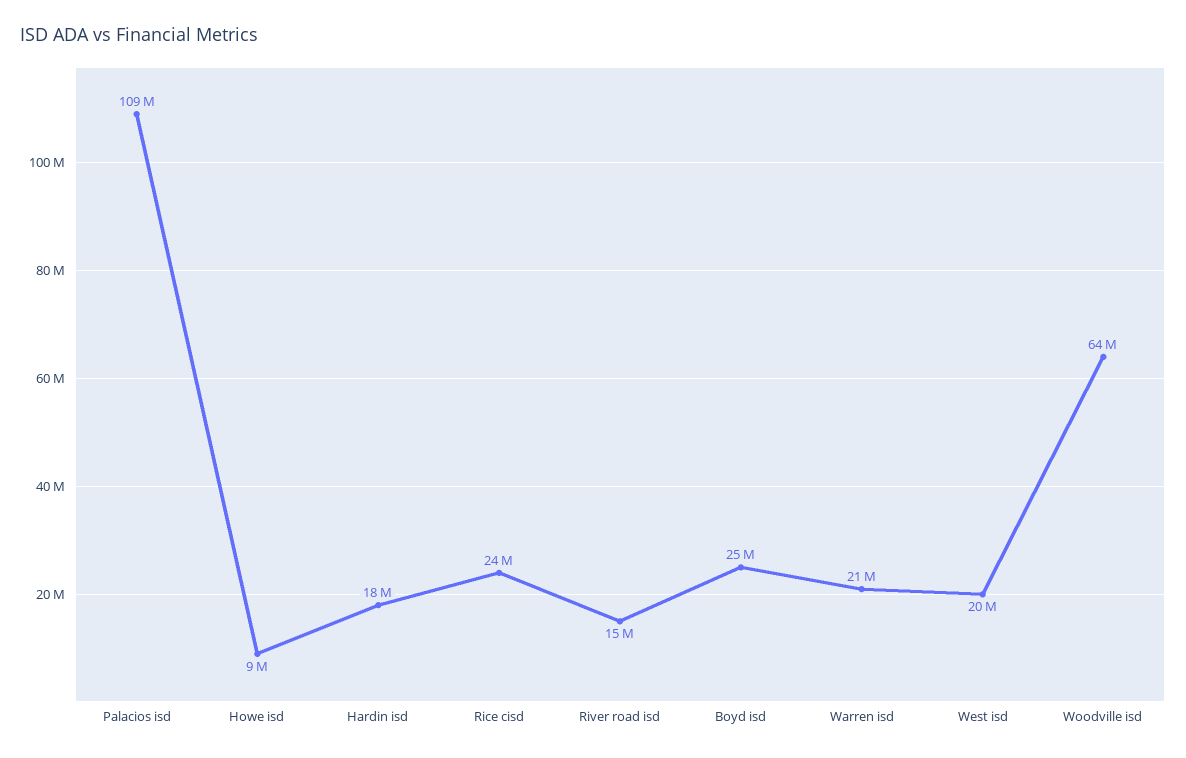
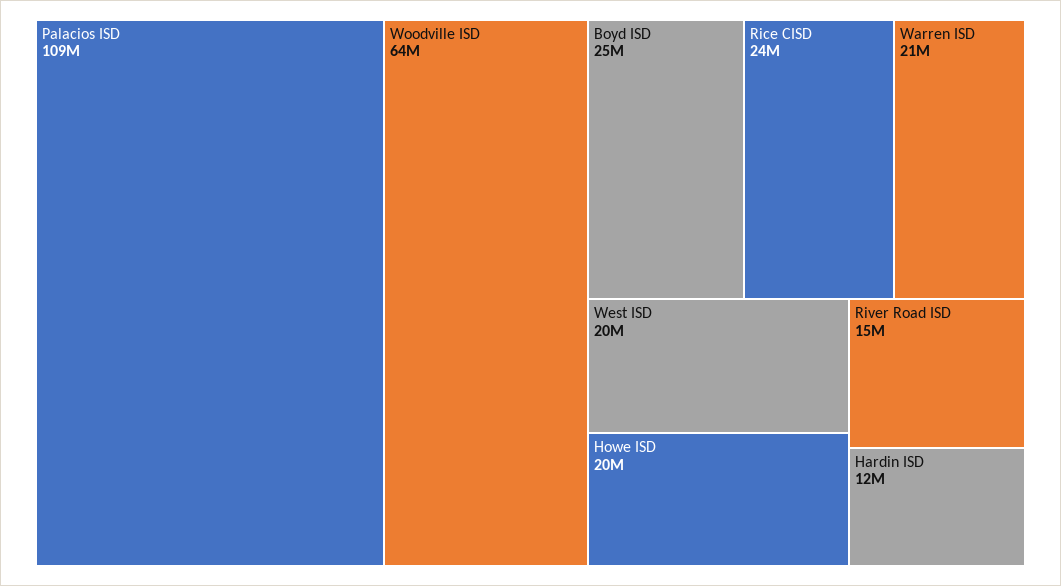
  {
    "Palacios isd": 109000000,
-   "Howe isd": 9000000,
+   "Howe isd": 20000000,
-   "Hardin isd": 18000000,
+   "Hardin isd": 12000000,
    "Rice cisd": 24000000,
    "River road isd": 15000000,
    "Boyd isd": 25000000,
    "Warren isd": 21000000,
    "West isd": 20000000,
    "Woodville isd": 64000000
  }

